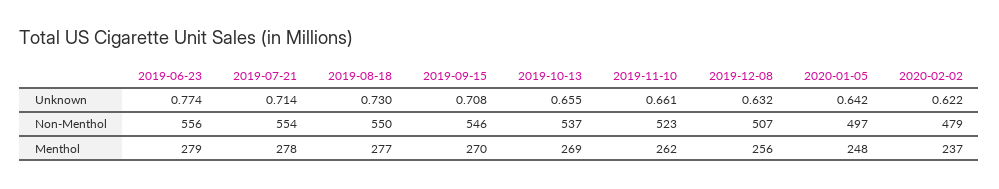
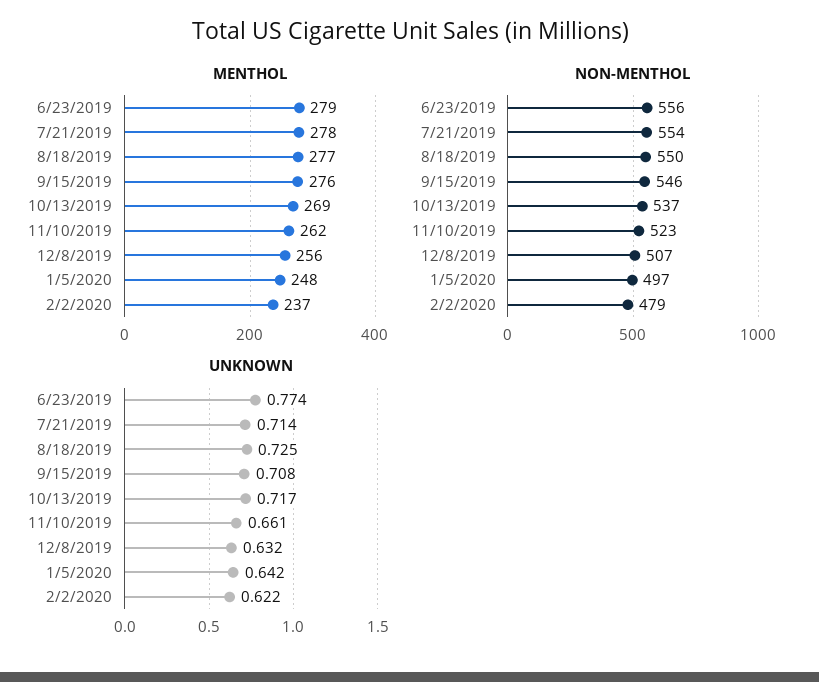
  {
    "Unknown": {
      "2019-06-23": 0.774,
      "2019-07-21": 0.714,
-     "2019-08-18": 0.73,
+     "2019-08-18": 0.725,
      "2019-09-15": 0.708,
-     "2019-10-13": 0.655,
+     "2019-10-13": 0.717,
      "2019-11-10": 0.661,
      "2019-12-08": 0.632,
      "2020-01-05": 0.642,
      "2020-02-02": 0.622
    },
    "Non-Menthol": {
      "2019-06-23": 556,
      "2019-07-21": 554,
      "2019-08-18": 550,
      "2019-09-15": 546,
      "2019-10-13": 537,
      "2019-11-10": 523,
      "2019-12-08": 507,
      "2020-01-05": 497,
      "2020-02-02": 479
    },
    "Menthol": {
      "2019-06-23": 279,
      "2019-07-21": 278,
      "2019-08-18": 277,
-     "2019-09-15": 270,
+     "2019-09-15": 276,
      "2019-10-13": 269,
      "2019-11-10": 262,
      "2019-12-08": 256,
      "2020-01-05": 248,
      "2020-02-02": 237
    }
  }

